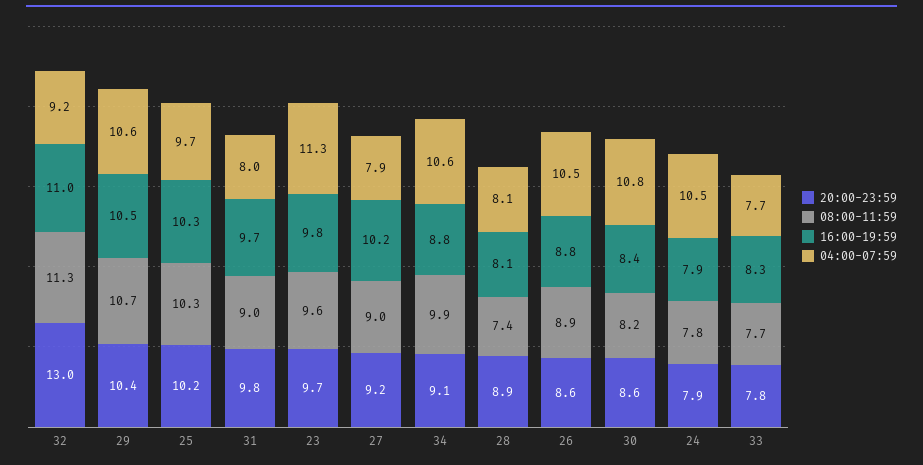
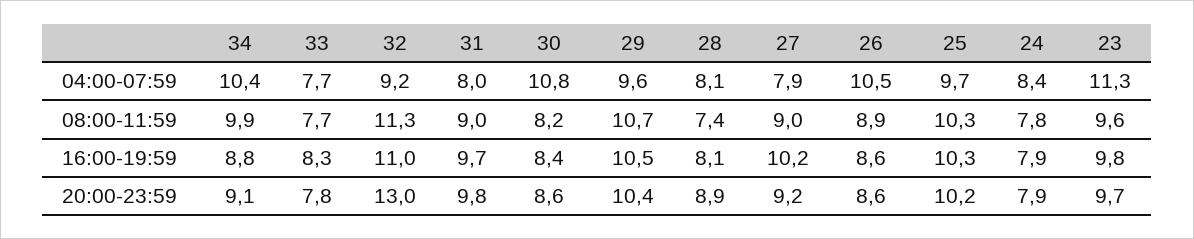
  {
    "20:00-23:59": {
      "32": 13,
      "29": 10.4,
      "25": 10.2,
      "31": 9.8,
      "23": 9.7,
      "27": 9.2,
      "34": 9.1,
      "28": 8.9,
      "26": 8.6,
      "30": 8.6,
      "24": 7.9,
      "33": 7.8
    },
    "08:00-11:59": {
      "32": 11.3,
      "29": 10.7,
      "25": 10.3,
      "31": 9,
      "23": 9.6,
      "27": 9,
      "34": 9.9,
      "28": 7.4,
      "26": 8.9,
      "30": 8.2,
      "24": 7.8,
      "33": 7.7
    },
    "16:00-19:59": {
      "32": 11,
      "29": 10.5,
      "25": 10.3,
      "31": 9.7,
      "23": 9.8,
      "27": 10.2,
      "34": 8.8,
      "28": 8.1,
-     "26": 8.8,
+     "26": 8.6,
      "30": 8.4,
      "24": 7.9,
      "33": 8.3
    },
    "04:00-07:59": {
      "32": 9.2,
-     "29": 10.6,
+     "29": 9.6,
      "25": 9.7,
      "31": 8,
      "23": 11.3,
      "27": 7.9,
-     "34": 10.6,
+     "34": 10.4,
      "28": 8.1,
      "26": 10.5,
      "30": 10.8,
-     "24": 10.5,
+     "24": 8.4,
      "33": 7.7
    }
  }

